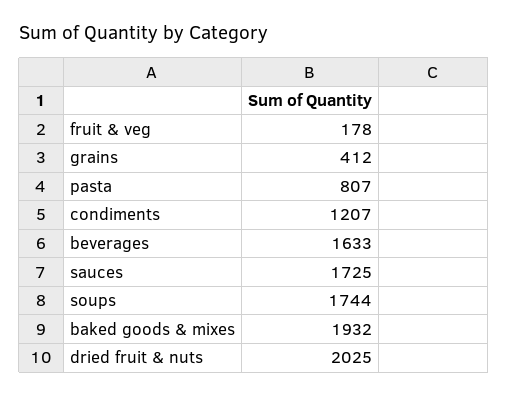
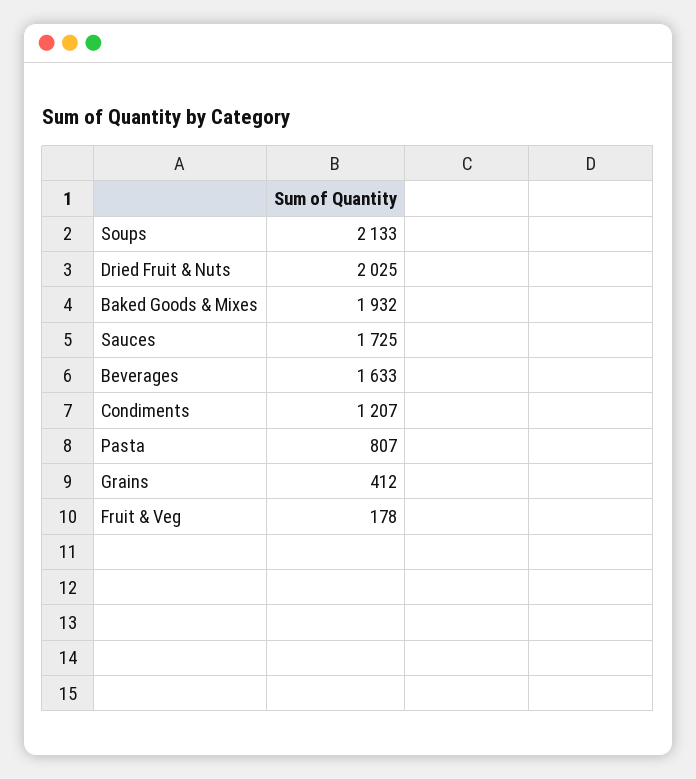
  {
    "fruit & veg": 178,
    "grains": 412,
    "pasta": 807,
    "condiments": 1207,
    "beverages": 1633,
    "sauces": 1725,
-   "soups": 1744,
+   "soups": 2133,
    "baked goods & mixes": 1932,
    "dried fruit & nuts": 2025
  }

